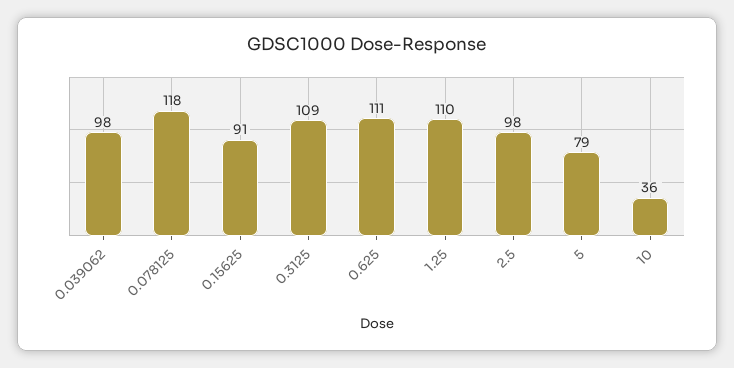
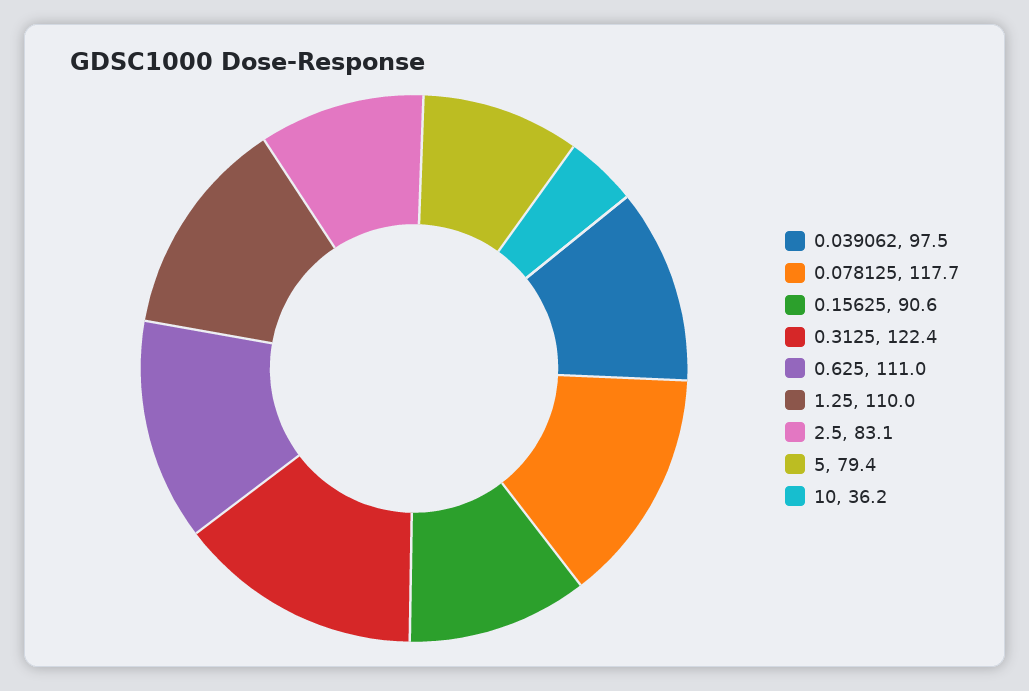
  {
    "0.039062": 97.5,
    "0.078125": 117.7,
    "0.15625": 90.6,
-   "0.3125": 109,
+   "0.3125": 122.4,
    "0.625": 111,
    "1.25": 110,
-   "2.5": 98,
+   "2.5": 83.1,
    "5": 79.4,
    "10": 36.2
  }

